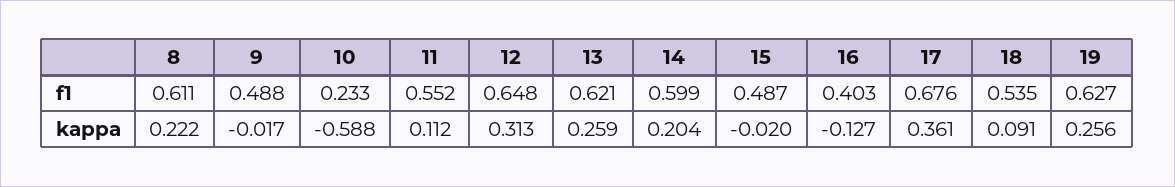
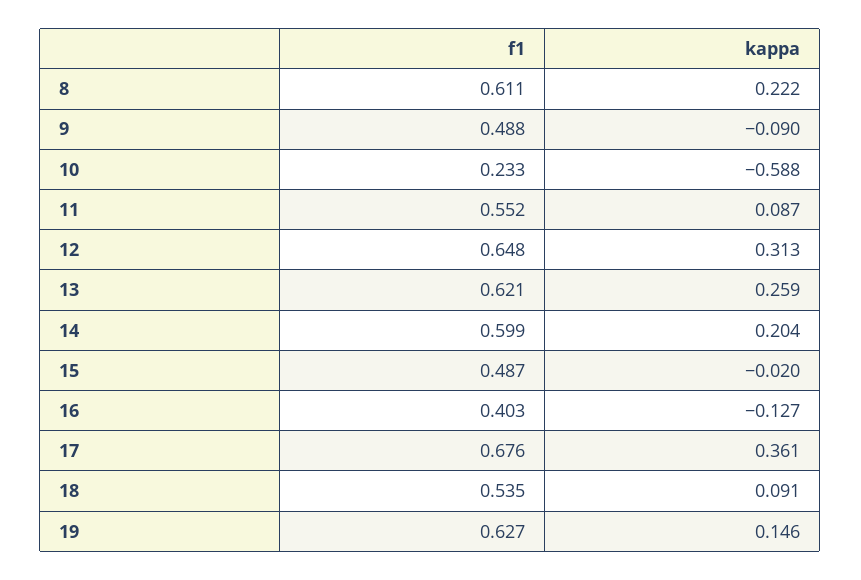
  {
    "8": {
      "f1": 0.611,
      "kappa": 0.222
    },
    "9": {
      "f1": 0.488,
-     "kappa": -0.017
+     "kappa": -0.09
    },
    "10": {
      "f1": 0.233,
      "kappa": -0.588
    },
    "11": {
      "f1": 0.552,
-     "kappa": 0.112
+     "kappa": 0.087
    },
    "12": {
      "f1": 0.648,
      "kappa": 0.313
    },
    "13": {
      "f1": 0.621,
      "kappa": 0.259
    },
    "14": {
      "f1": 0.599,
      "kappa": 0.204
    },
    "15": {
      "f1": 0.487,
      "kappa": -0.02
    },
    "16": {
      "f1": 0.403,
      "kappa": -0.127
    },
    "17": {
      "f1": 0.676,
      "kappa": 0.361
    },
    "18": {
      "f1": 0.535,
      "kappa": 0.091
    },
    "19": {
      "f1": 0.627,
-     "kappa": 0.256
+     "kappa": 0.146
    }
  }

